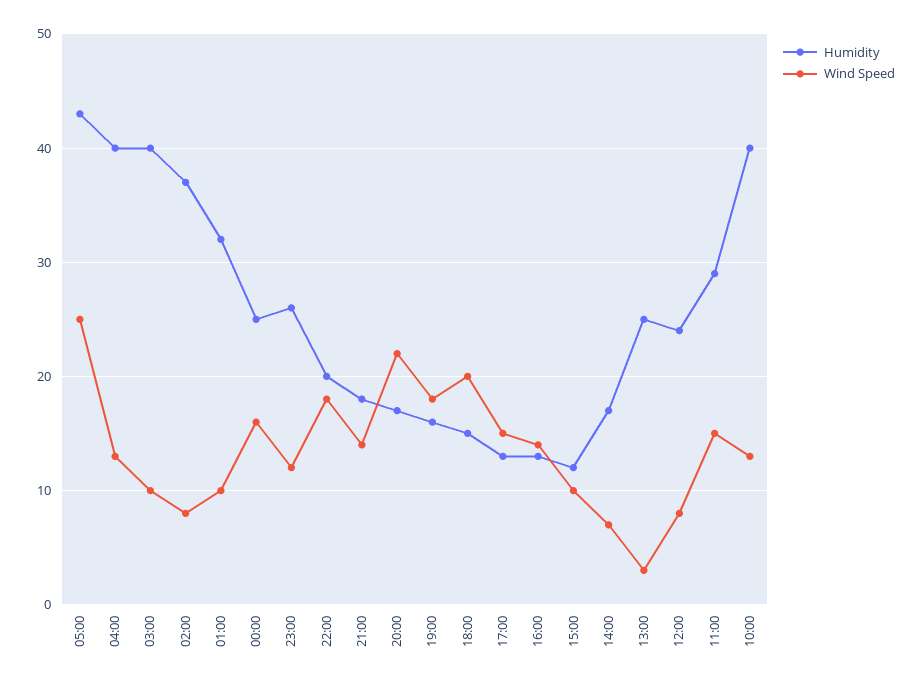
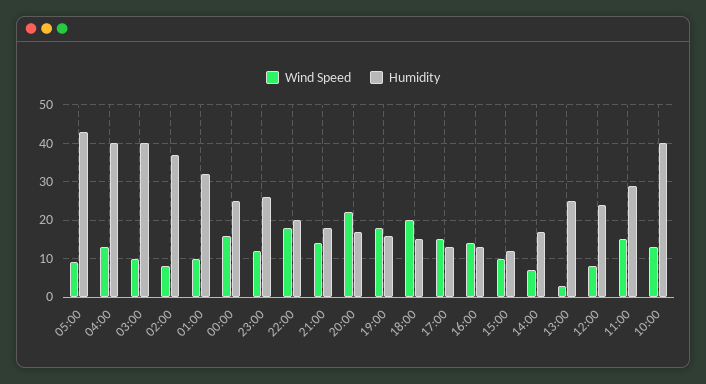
  {
    "Humidity": {
      "05:00": 43,
      "04:00": 40,
      "03:00": 40,
      "02:00": 37,
      "01:00": 32,
      "00:00": 25,
      "23:00": 26,
      "22:00": 20,
      "21:00": 18,
      "20:00": 17,
      "19:00": 16,
      "18:00": 15,
      "17:00": 13,
      "16:00": 13,
      "15:00": 12,
      "14:00": 17,
      "13:00": 25,
      "12:00": 24,
      "11:00": 29,
      "10:00": 40
    },
    "Wind Speed": {
-     "05:00": 25,
+     "05:00": 10,
      "04:00": 13,
      "03:00": 10,
      "02:00": 8,
      "01:00": 10,
      "00:00": 16,
      "23:00": 12,
      "22:00": 18,
      "21:00": 14,
      "20:00": 22,
      "19:00": 18,
      "18:00": 20,
      "17:00": 15,
      "16:00": 14,
      "15:00": 10,
      "14:00": 7,
      "13:00": 3,
      "12:00": 8,
      "11:00": 15,
      "10:00": 13
    }
  }

